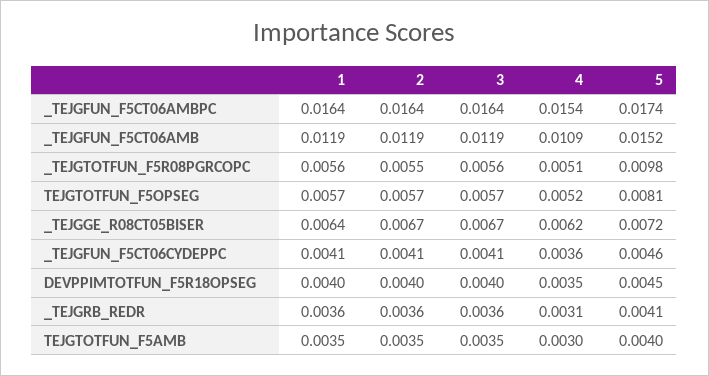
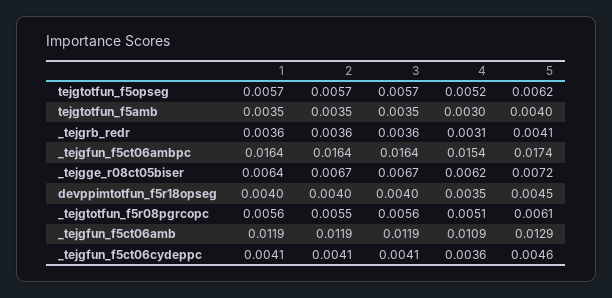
  {
    "1": {
      "_TEJGFUN_F5CT06AMBPC": 0.0164,
      "_TEJGFUN_F5CT06AMB": 0.0119,
      "_TEJGTOTFUN_F5R08PGRCOPC": 0.0056,
      "TEJGTOTFUN_F5OPSEG": 0.0057,
      "_TEJGGE_R08CT05BISER": 0.0064,
      "_TEJGFUN_F5CT06CYDEPPC": 0.0041,
      "DEVPPIMTOTFUN_F5R18OPSEG": 0.004,
      "_TEJGRB_REDR": 0.0036,
      "TEJGTOTFUN_F5AMB": 0.0035
    },
    "2": {
      "_TEJGFUN_F5CT06AMBPC": 0.0164,
      "_TEJGFUN_F5CT06AMB": 0.0119,
      "_TEJGTOTFUN_F5R08PGRCOPC": 0.0055,
      "TEJGTOTFUN_F5OPSEG": 0.0057,
      "_TEJGGE_R08CT05BISER": 0.0067,
      "_TEJGFUN_F5CT06CYDEPPC": 0.0041,
      "DEVPPIMTOTFUN_F5R18OPSEG": 0.004,
      "_TEJGRB_REDR": 0.0036,
      "TEJGTOTFUN_F5AMB": 0.0035
    },
    "3": {
      "_TEJGFUN_F5CT06AMBPC": 0.0164,
      "_TEJGFUN_F5CT06AMB": 0.0119,
      "_TEJGTOTFUN_F5R08PGRCOPC": 0.0056,
      "TEJGTOTFUN_F5OPSEG": 0.0057,
      "_TEJGGE_R08CT05BISER": 0.0067,
      "_TEJGFUN_F5CT06CYDEPPC": 0.0041,
      "DEVPPIMTOTFUN_F5R18OPSEG": 0.004,
      "_TEJGRB_REDR": 0.0036,
      "TEJGTOTFUN_F5AMB": 0.0035
    },
    "4": {
      "_TEJGFUN_F5CT06AMBPC": 0.0154,
      "_TEJGFUN_F5CT06AMB": 0.0109,
      "_TEJGTOTFUN_F5R08PGRCOPC": 0.0051,
      "TEJGTOTFUN_F5OPSEG": 0.0052,
      "_TEJGGE_R08CT05BISER": 0.0062,
      "_TEJGFUN_F5CT06CYDEPPC": 0.0036,
      "DEVPPIMTOTFUN_F5R18OPSEG": 0.0035,
      "_TEJGRB_REDR": 0.0031,
      "TEJGTOTFUN_F5AMB": 0.003
    },
    "5": {
      "_TEJGFUN_F5CT06AMBPC": 0.0174,
-     "_TEJGFUN_F5CT06AMB": 0.0152,
+     "_TEJGFUN_F5CT06AMB": 0.0129,
-     "_TEJGTOTFUN_F5R08PGRCOPC": 0.0098,
+     "_TEJGTOTFUN_F5R08PGRCOPC": 0.0061,
-     "TEJGTOTFUN_F5OPSEG": 0.0081,
+     "TEJGTOTFUN_F5OPSEG": 0.0062,
      "_TEJGGE_R08CT05BISER": 0.0072,
      "_TEJGFUN_F5CT06CYDEPPC": 0.0046,
      "DEVPPIMTOTFUN_F5R18OPSEG": 0.0045,
      "_TEJGRB_REDR": 0.0041,
      "TEJGTOTFUN_F5AMB": 0.004
    }
  }

